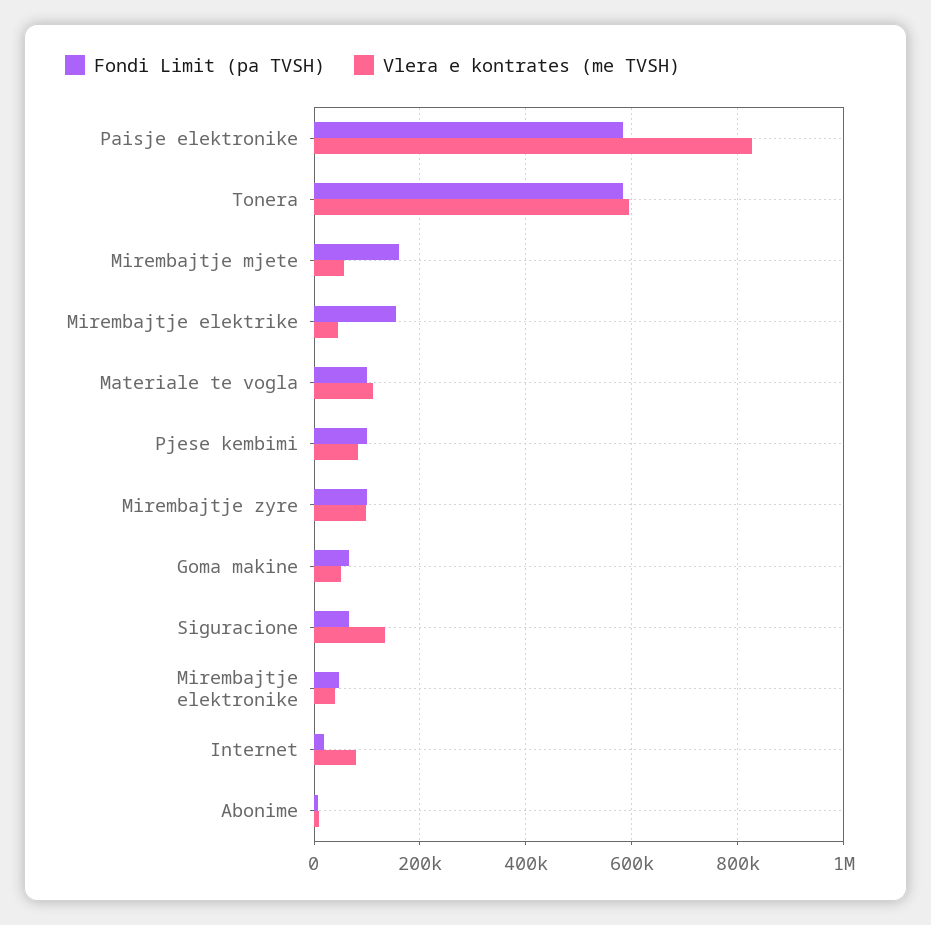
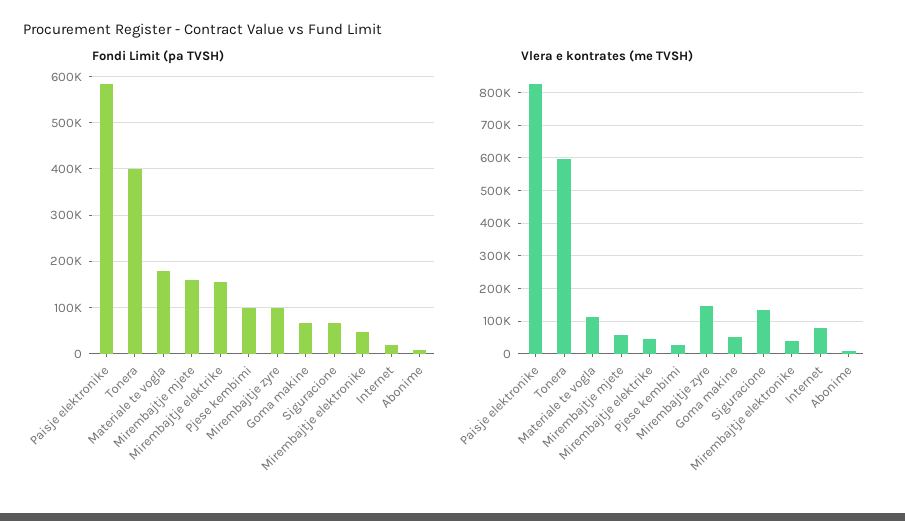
  {
    "Fondi Limit (pa TVSH)": {
      "Paisje elektronike": 580000,
-     "Tonera": 580000,
+     "Tonera": 400000,
      "Mirembajtje mjete": 160000,
      "Mirembajtje elektrike": 160000,
-     "Materiale te vogla": 100000,
+     "Materiale te vogla": 180000,
      "Pjese kembimi": 100000,
      "Mirembajtje zyre": 100000,
      "Goma makine": 60000,
      "Siguracione": 60000,
      "Mirembajtje elektronike": 40000,
      "Internet": 20000,
      "Abonime": 0
    },
    "Vlera e kontrates (me TVSH)": {
      "Paisje elektronike": 820000,
      "Tonera": 600000,
      "Mirembajtje mjete": 60000,
      "Mirembajtje elektrike": 40000,
      "Materiale te vogla": 120000,
-     "Pjese kembimi": 80000,
+     "Pjese kembimi": 20000,
-     "Mirembajtje zyre": 100000,
+     "Mirembajtje zyre": 140000,
      "Goma makine": 60000,
      "Siguracione": 140000,
      "Mirembajtje elektronike": 40000,
      "Internet": 80000,
      "Abonime": 0
    }
  }

